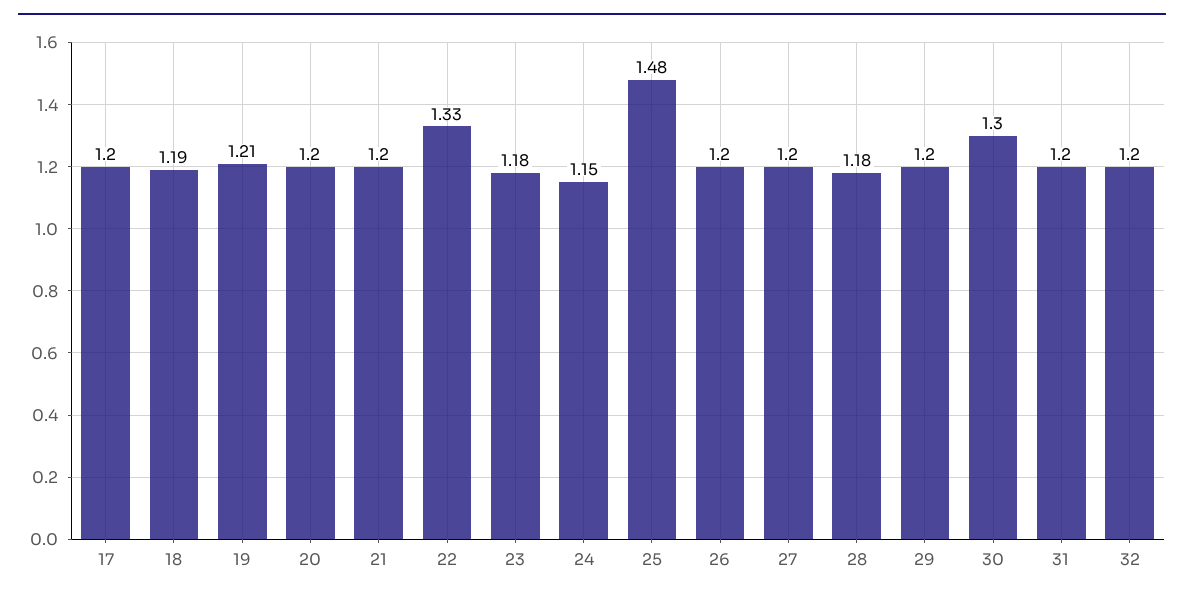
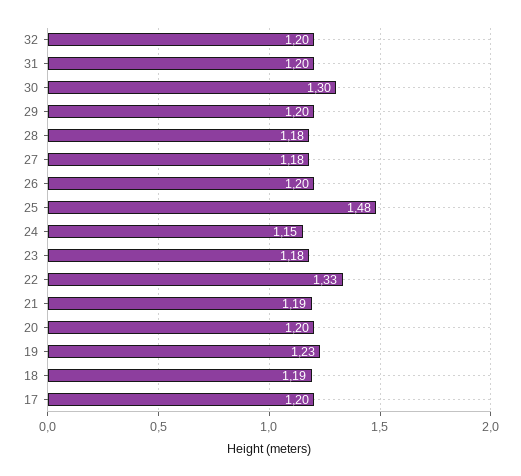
  {
    "17": 1.2,
    "18": 1.19,
-   "19": 1.21,
+   "19": 1.23,
    "20": 1.2,
-   "21": 1.2,
+   "21": 1.19,
    "22": 1.33,
    "23": 1.18,
    "24": 1.15,
    "25": 1.48,
    "26": 1.2,
-   "27": 1.2,
+   "27": 1.18,
    "28": 1.18,
    "29": 1.2,
    "30": 1.3,
    "31": 1.2,
    "32": 1.2
  }

